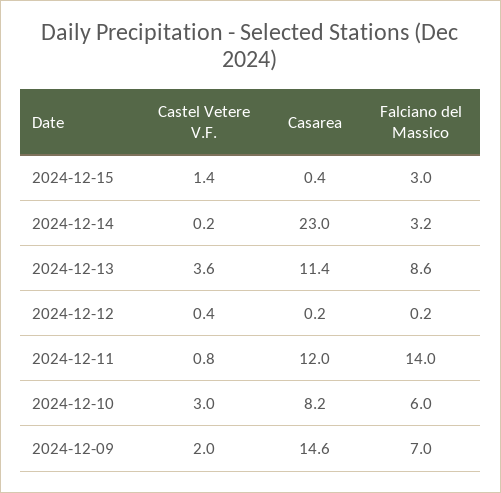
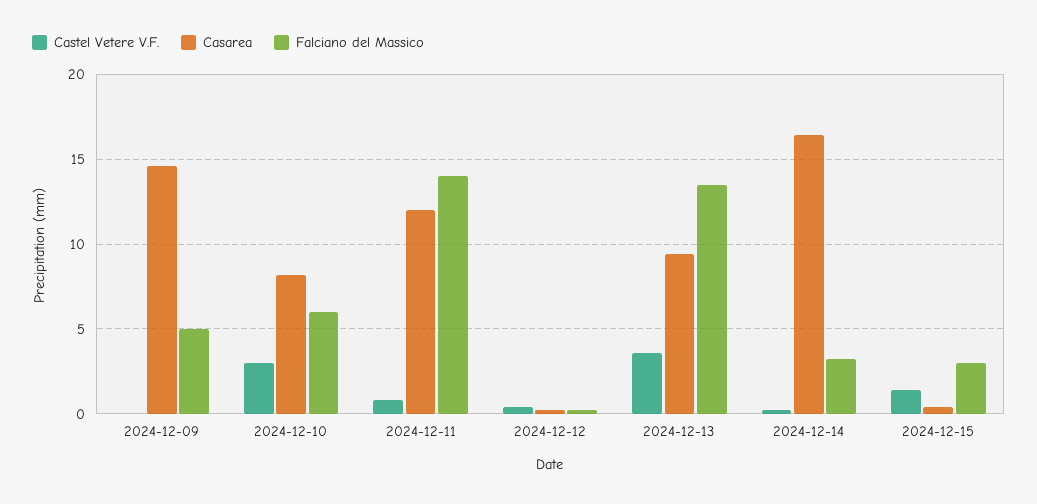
  {
    "Castel Vetere V.F.": {
      "2024-12-15": 1.4,
      "2024-12-14": 0.2,
      "2024-12-13": 3.6,
      "2024-12-12": 0.4,
      "2024-12-11": 0.8,
      "2024-12-10": 3,
-     "2024-12-09": 2
+     "2024-12-09": 0
    },
    "Casarea": {
      "2024-12-15": 0.4,
-     "2024-12-14": 23,
+     "2024-12-14": 16.5,
-     "2024-12-13": 11.4,
+     "2024-12-13": 9.5,
      "2024-12-12": 0.2,
      "2024-12-11": 12,
      "2024-12-10": 8.2,
      "2024-12-09": 14.6
    },
    "Falciano del Massico": {
      "2024-12-15": 3,
      "2024-12-14": 3.2,
-     "2024-12-13": 8.6,
+     "2024-12-13": 13.5,
      "2024-12-12": 0.2,
      "2024-12-11": 14,
      "2024-12-10": 6,
-     "2024-12-09": 7
+     "2024-12-09": 5
    }
  }

